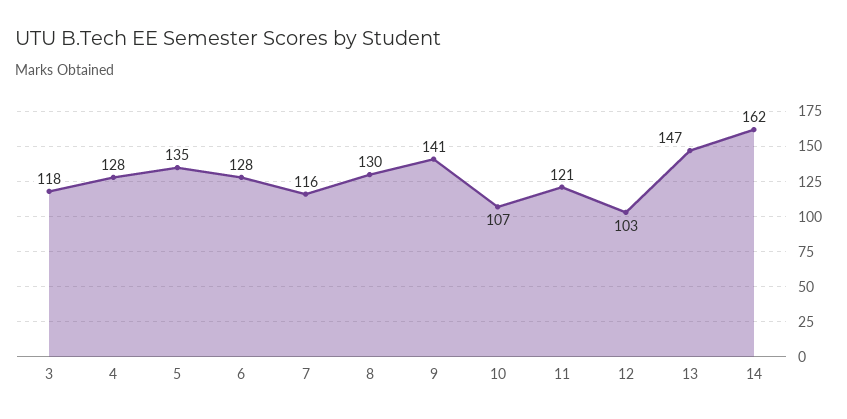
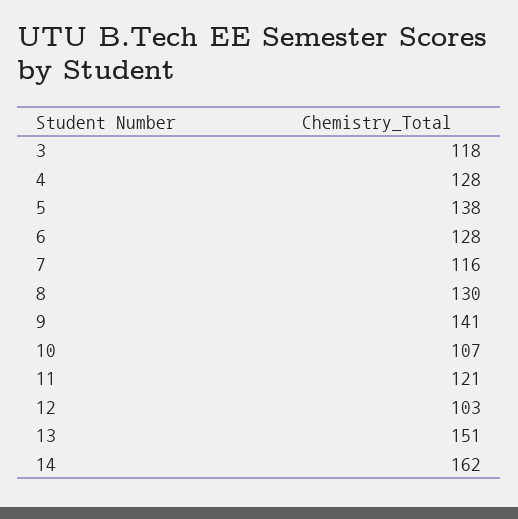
  {
    "3": 118,
    "4": 128,
-   "5": 135,
+   "5": 138,
    "6": 128,
    "7": 116,
    "8": 130,
    "9": 141,
    "10": 107,
    "11": 121,
    "12": 103,
-   "13": 147,
+   "13": 151,
    "14": 162
  }

